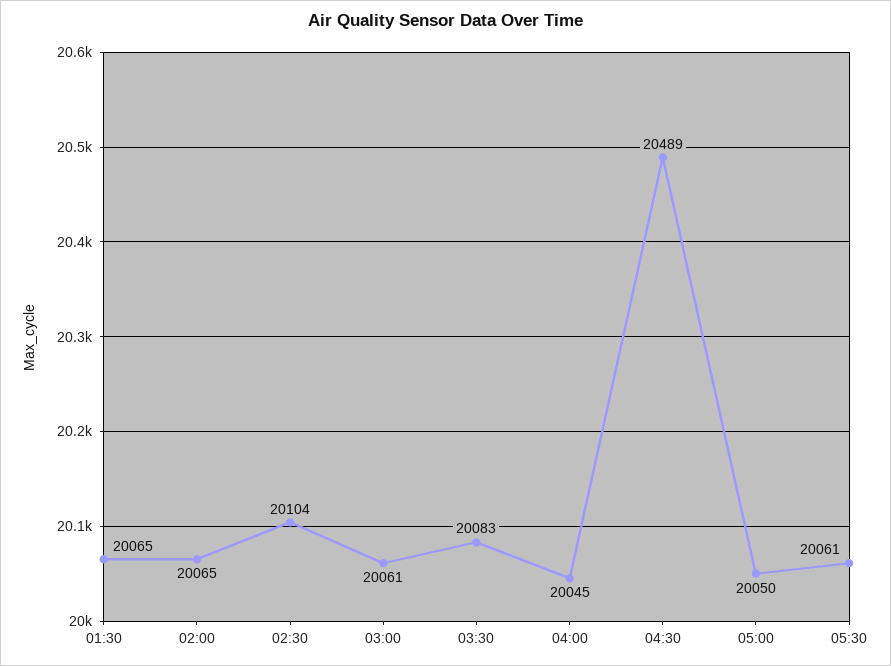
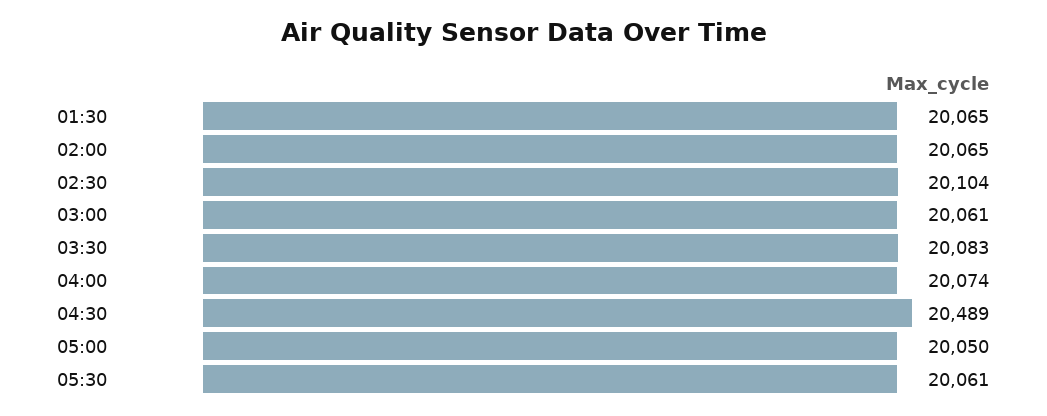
  {
    "01:30": 20065,
    "02:00": 20065,
    "02:30": 20104,
    "03:00": 20061,
    "03:30": 20083,
-   "04:00": 20045,
+   "04:00": 20074,
    "04:30": 20489,
    "05:00": 20050,
    "05:30": 20061
  }

